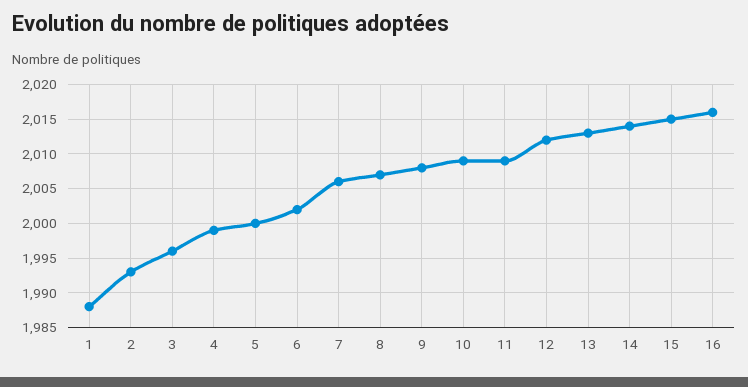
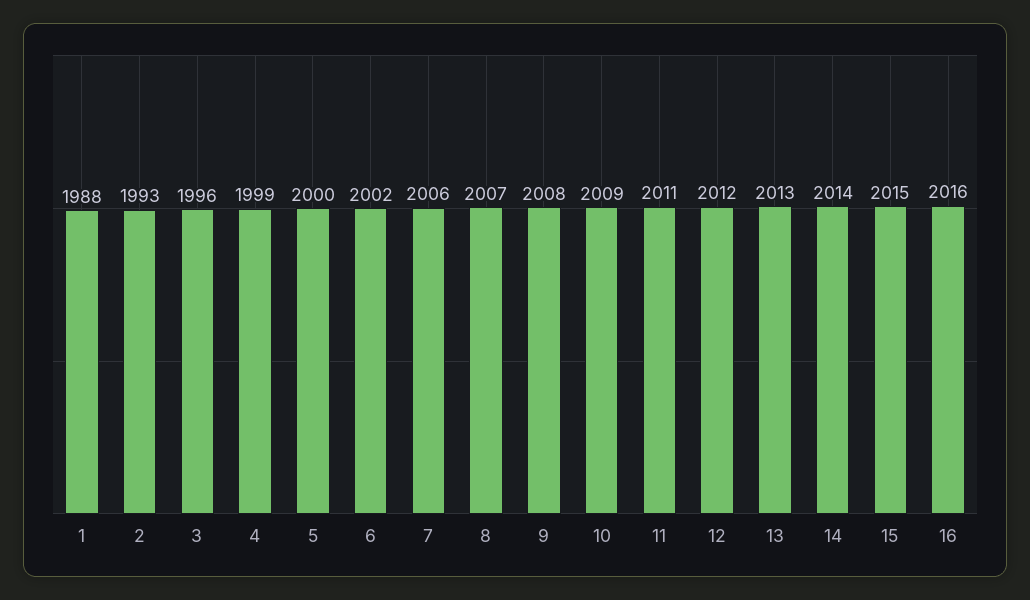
  {
    "1": 1988,
    "2": 1993,
    "3": 1996,
    "4": 1999,
    "5": 2000,
    "6": 2002,
    "7": 2006,
    "8": 2007,
    "9": 2008,
    "10": 2009,
-   "11": 2009,
+   "11": 2011,
    "12": 2012,
    "13": 2013,
    "14": 2014,
    "15": 2015,
    "16": 2016
  }

